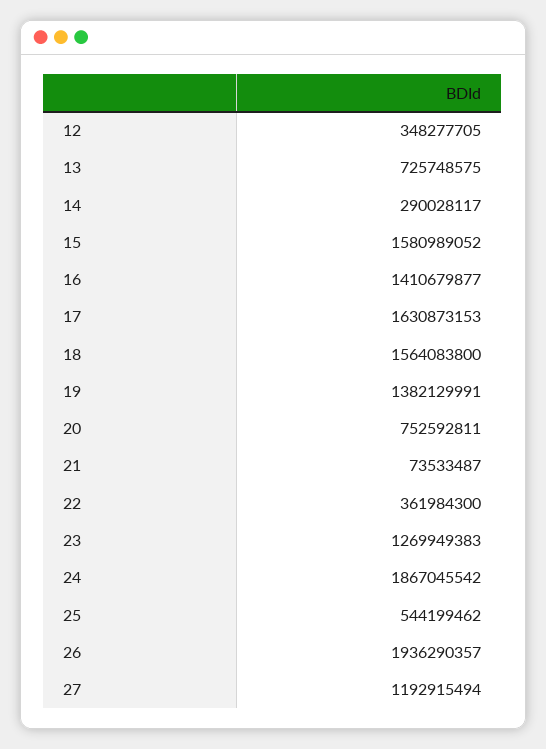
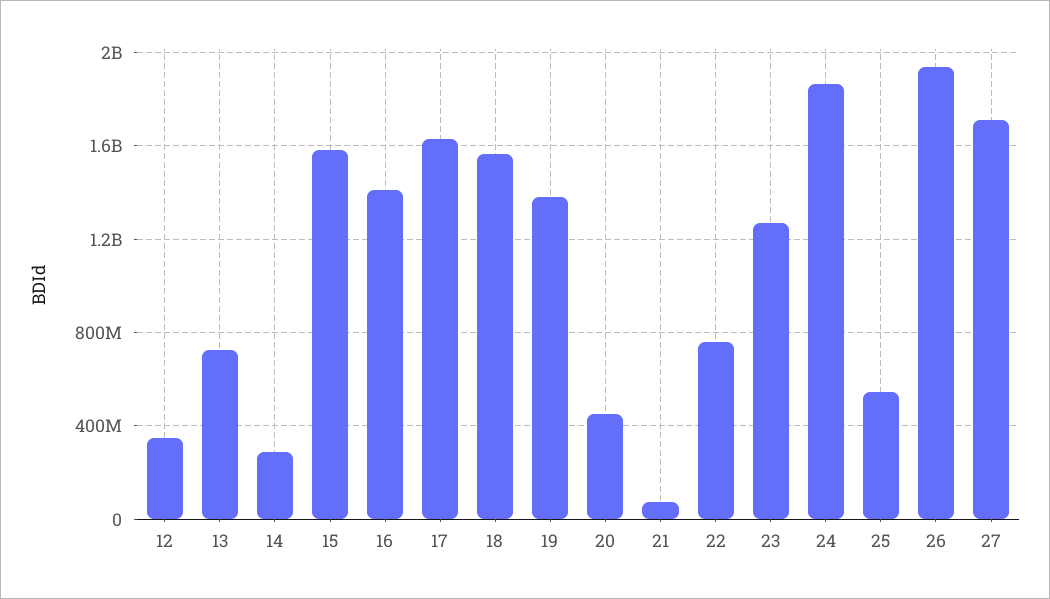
  {
    "12": 348277705,
    "13": 725748575,
    "14": 290028117,
    "15": 1580989052,
    "16": 1410679877,
    "17": 1630873153,
    "18": 1564083800,
    "19": 1382129991,
-   "20": 752592811,
+   "20": 450000000,
    "21": 73533487,
-   "22": 361984300,
+   "22": 750000000,
    "23": 1269949383,
    "24": 1867045542,
    "25": 544199462,
    "26": 1936290357,
-   "27": 1192915494
+   "27": 1700000000
  }

